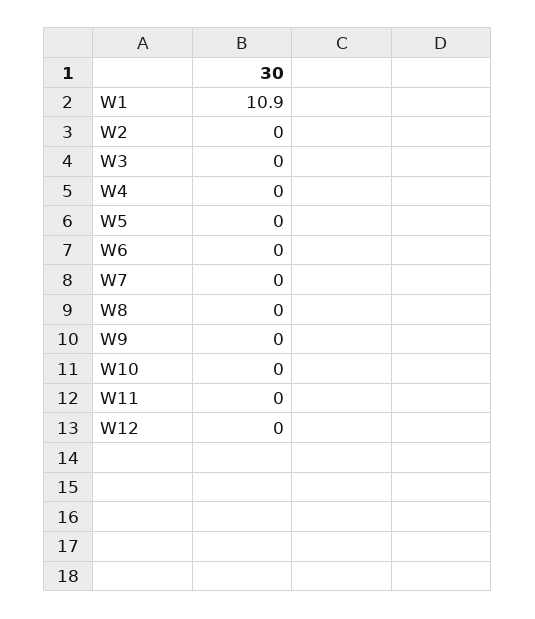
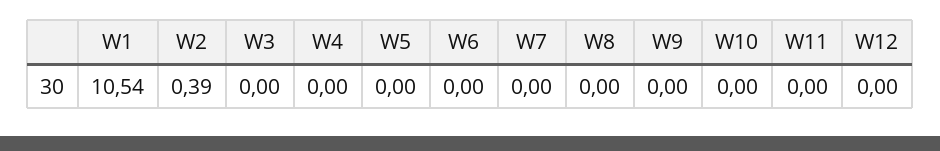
  {
-   "W1": 10.9,
+   "W1": 10.54,
-   "W2": 0,
+   "W2": 0.39,
    "W3": 0,
    "W4": 0,
    "W5": 0,
    "W6": 0,
    "W7": 0,
    "W8": 0,
    "W9": 0,
    "W10": 0,
    "W11": 0,
    "W12": 0
  }

